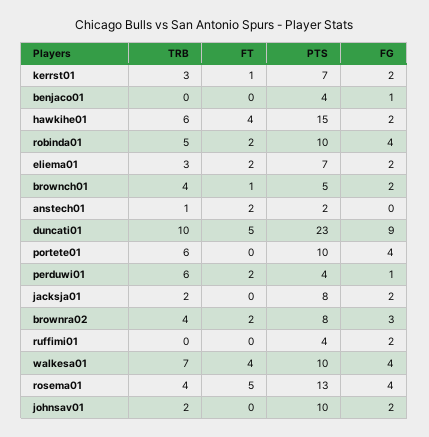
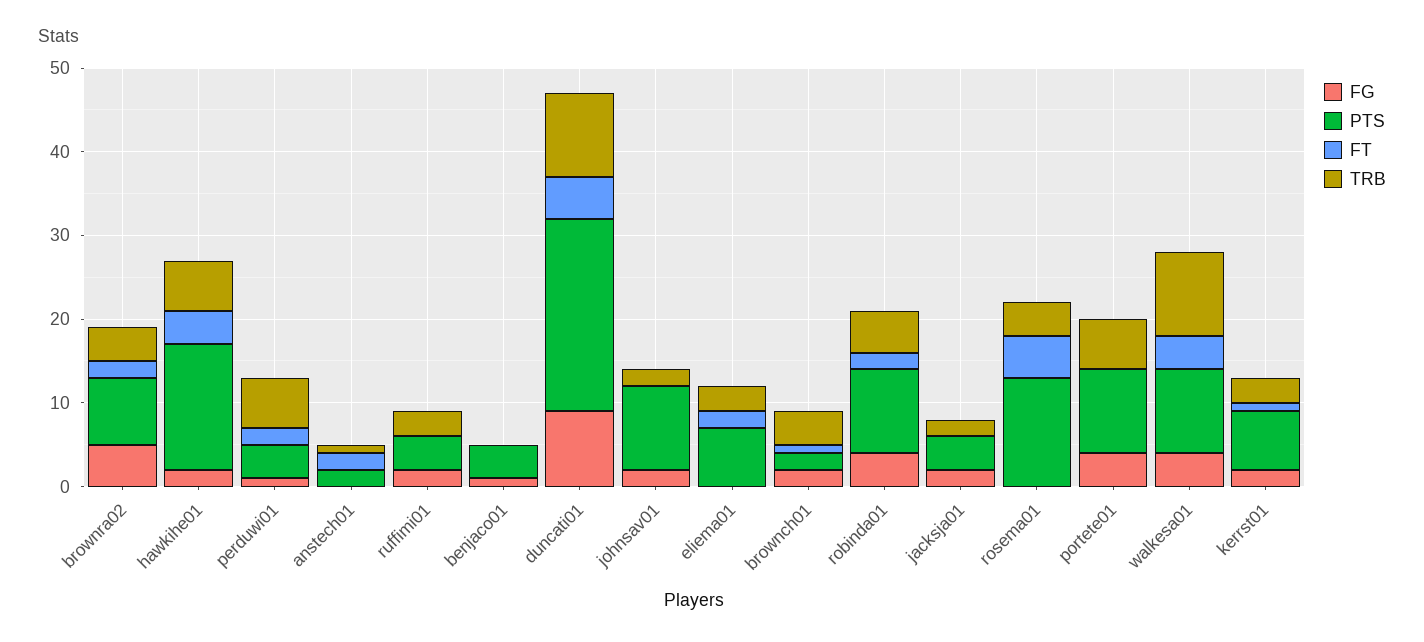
  {
    "TRB": {
      "kerrst01": 3,
      "benjaco01": 0,
      "hawkihe01": 6,
      "robinda01": 5,
      "eliema01": 3,
      "brownch01": 4,
      "anstech01": 1,
      "duncati01": 10,
      "portete01": 6,
      "perduwi01": 6,
      "jacksja01": 2,
      "brownra02": 4,
-     "ruffimi01": 0,
+     "ruffimi01": 3,
-     "walkesa01": 7,
+     "walkesa01": 10,
      "rosema01": 4,
      "johnsav01": 2
    },
    "FT": {
      "kerrst01": 1,
      "benjaco01": 0,
      "hawkihe01": 4,
      "robinda01": 2,
      "eliema01": 2,
      "brownch01": 1,
      "anstech01": 2,
      "duncati01": 5,
      "portete01": 0,
      "perduwi01": 2,
      "jacksja01": 0,
      "brownra02": 2,
      "ruffimi01": 0,
      "walkesa01": 4,
      "rosema01": 5,
      "johnsav01": 0
    },
    "PTS": {
      "kerrst01": 7,
      "benjaco01": 4,
      "hawkihe01": 15,
      "robinda01": 10,
      "eliema01": 7,
-     "brownch01": 5,
+     "brownch01": 2,
      "anstech01": 2,
      "duncati01": 23,
      "portete01": 10,
      "perduwi01": 4,
-     "jacksja01": 8,
+     "jacksja01": 4,
      "brownra02": 8,
      "ruffimi01": 4,
      "walkesa01": 10,
      "rosema01": 13,
      "johnsav01": 10
    },
    "FG": {
      "kerrst01": 2,
      "benjaco01": 1,
      "hawkihe01": 2,
      "robinda01": 4,
-     "eliema01": 2,
+     "eliema01": 0,
      "brownch01": 2,
      "anstech01": 0,
      "duncati01": 9,
      "portete01": 4,
      "perduwi01": 1,
      "jacksja01": 2,
-     "brownra02": 3,
+     "brownra02": 5,
      "ruffimi01": 2,
      "walkesa01": 4,
-     "rosema01": 4,
+     "rosema01": 0,
      "johnsav01": 2
    }
  }

